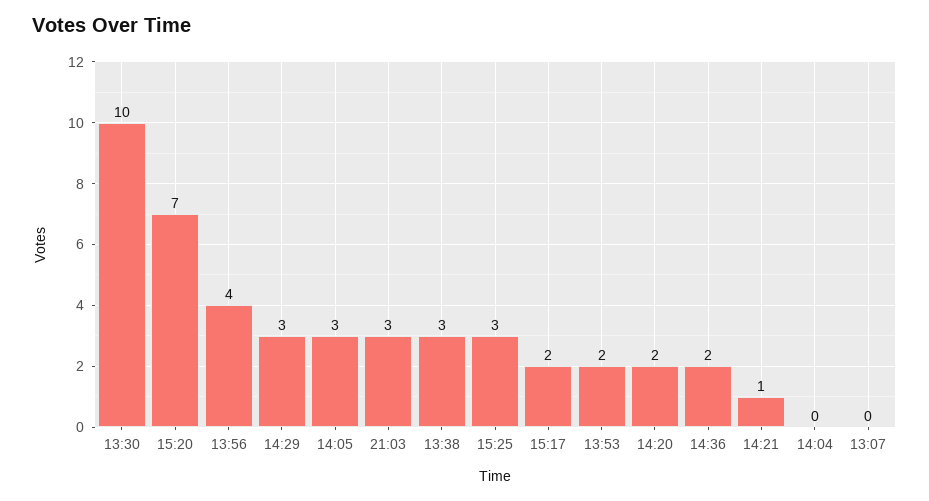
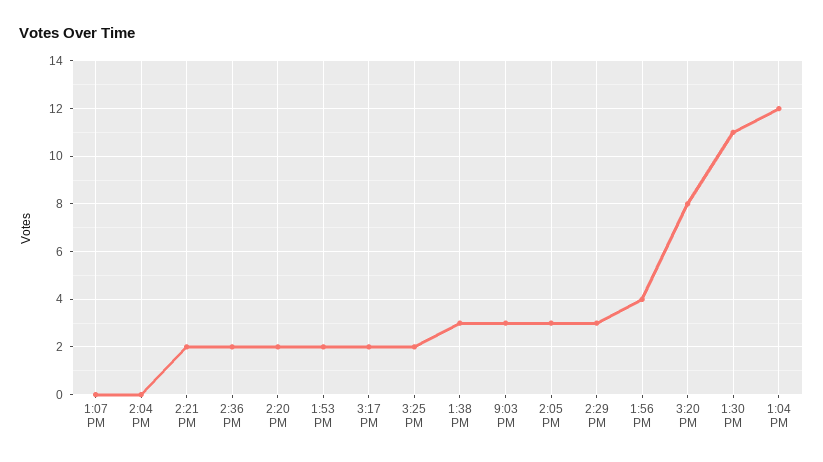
  {
-   "13:30": 10,
+   "13:30": 11,
-   "15:20": 7,
+   "15:20": 8,
    "13:56": 4,
    "14:29": 3,
    "14:05": 3,
    "21:03": 3,
    "13:38": 3,
-   "15:25": 3,
+   "15:25": 2,
    "15:17": 2,
    "13:53": 2,
    "14:20": 2,
    "14:36": 2,
-   "14:21": 1,
+   "14:21": 2,
    "14:04": 0,
-   "13:07": 0
+   "13:07": 0,
+   "1:04 PM": 12
  }

